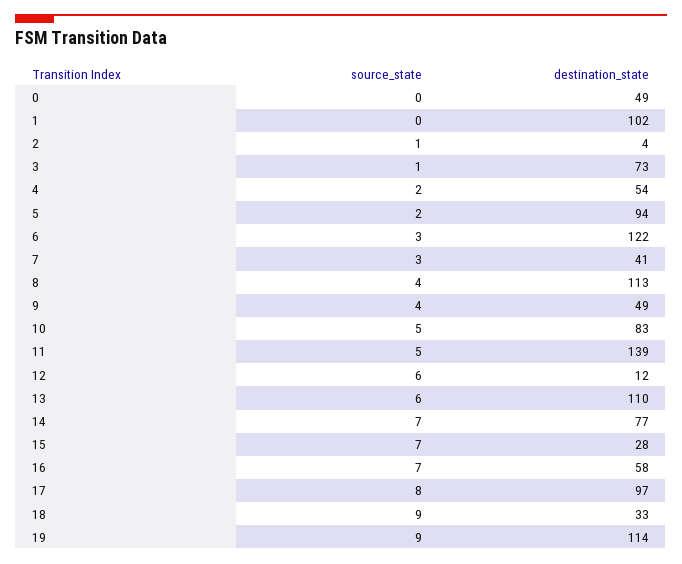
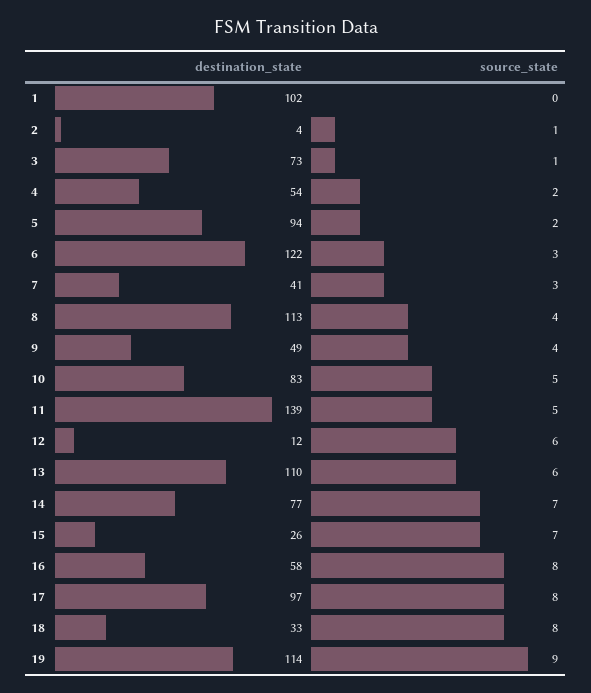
  {
    "source_state": {
-     "0": 0,
      "1": 0,
      "2": 1,
      "3": 1,
      "4": 2,
      "5": 2,
      "6": 3,
      "7": 3,
      "8": 4,
      "9": 4,
      "10": 5,
      "11": 5,
      "12": 6,
      "13": 6,
      "14": 7,
      "15": 7,
-     "16": 7,
+     "16": 8,
      "17": 8,
-     "18": 9,
+     "18": 8,
      "19": 9
    },
    "destination_state": {
-     "0": 49,
      "1": 102,
      "2": 4,
      "3": 73,
      "4": 54,
      "5": 94,
      "6": 122,
      "7": 41,
      "8": 113,
      "9": 49,
      "10": 83,
      "11": 139,
      "12": 12,
      "13": 110,
      "14": 77,
-     "15": 28,
+     "15": 26,
      "16": 58,
      "17": 97,
      "18": 33,
      "19": 114
    }
  }

